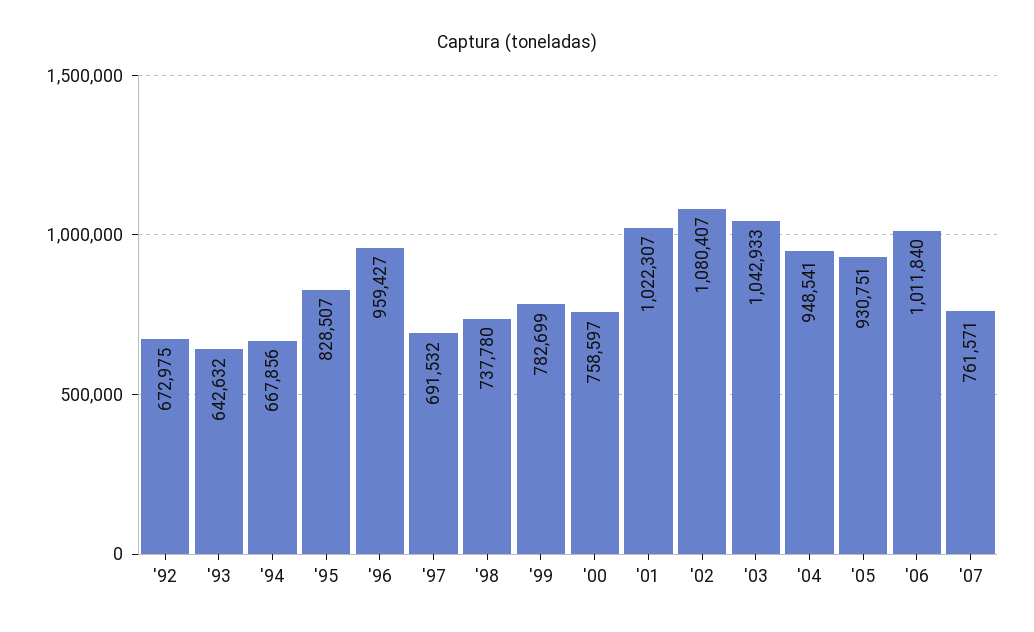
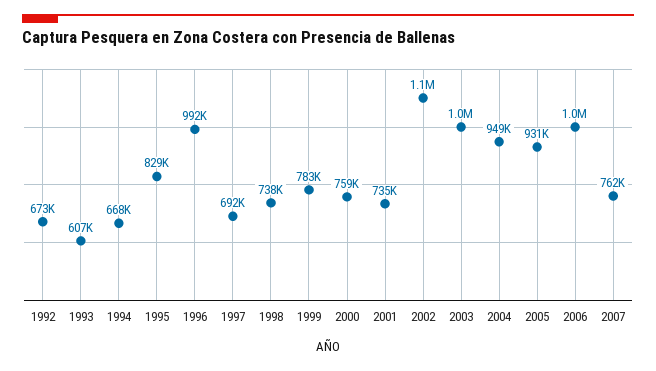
  {
    "'92": 672975,
-   "'93": 642632,
+   "'93": 607000,
    "'94": 667856,
    "'95": 828507,
-   "'96": 959427,
+   "'96": 992000,
    "'97": 691532,
    "'98": 737780,
    "'99": 782699,
    "'00": 758597,
-   "'01": 1022307,
+   "'01": 735000,
    "'02": 1080407,
    "'03": 1042933,
    "'04": 948541,
    "'05": 930751,
    "'06": 1011840,
    "'07": 761571
  }

